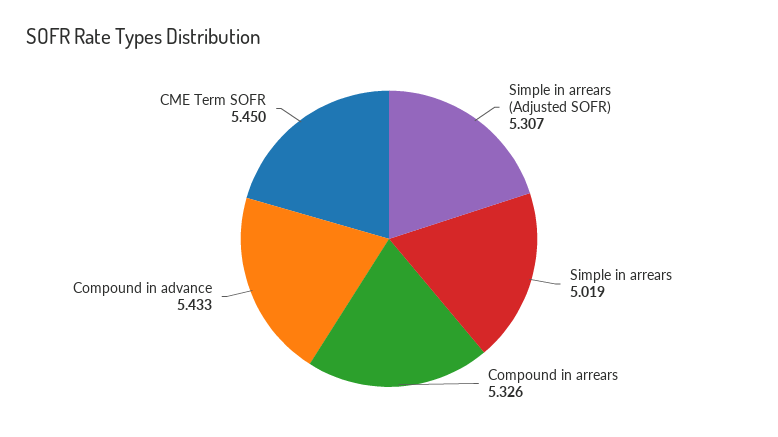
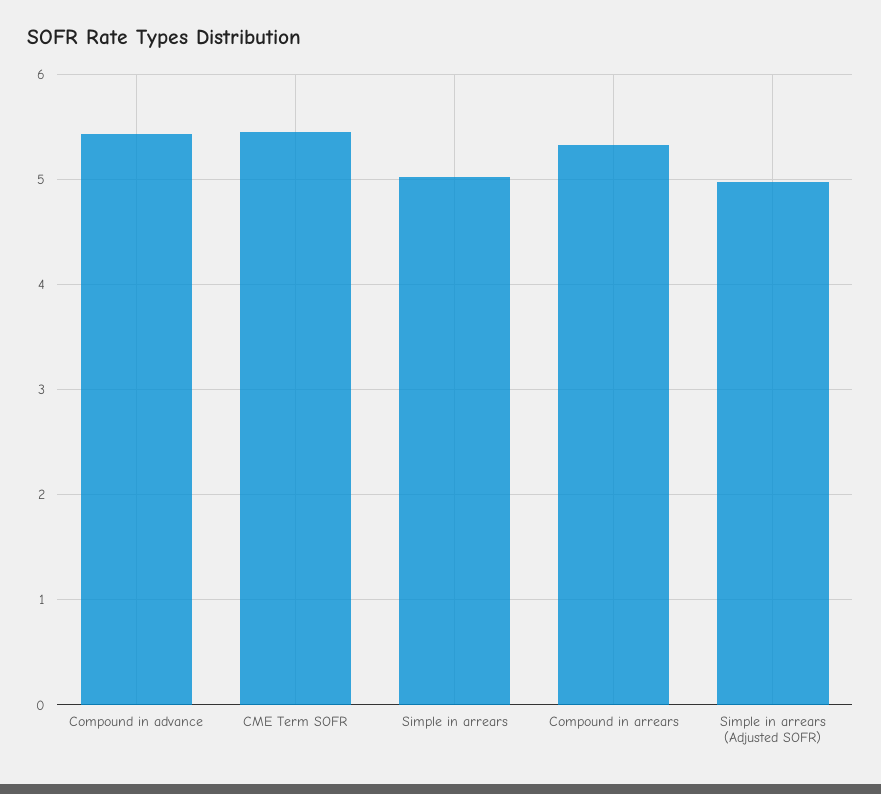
  {
-   "Simple in arrears (Adjusted SOFR)": 5.307,
+   "Simple in arrears (Adjusted SOFR)": 5,
    "Simple in arrears": 5.019,
    "Compound in arrears": 5.326,
    "Compound in advance": 5.433,
    "CME Term SOFR": 5.45
  }

